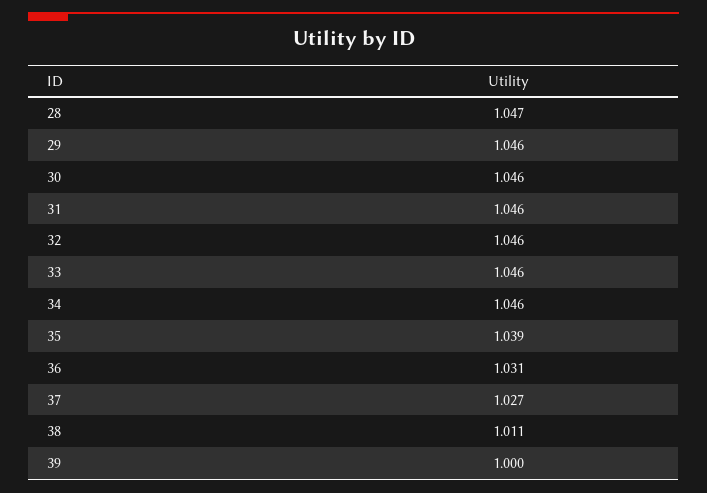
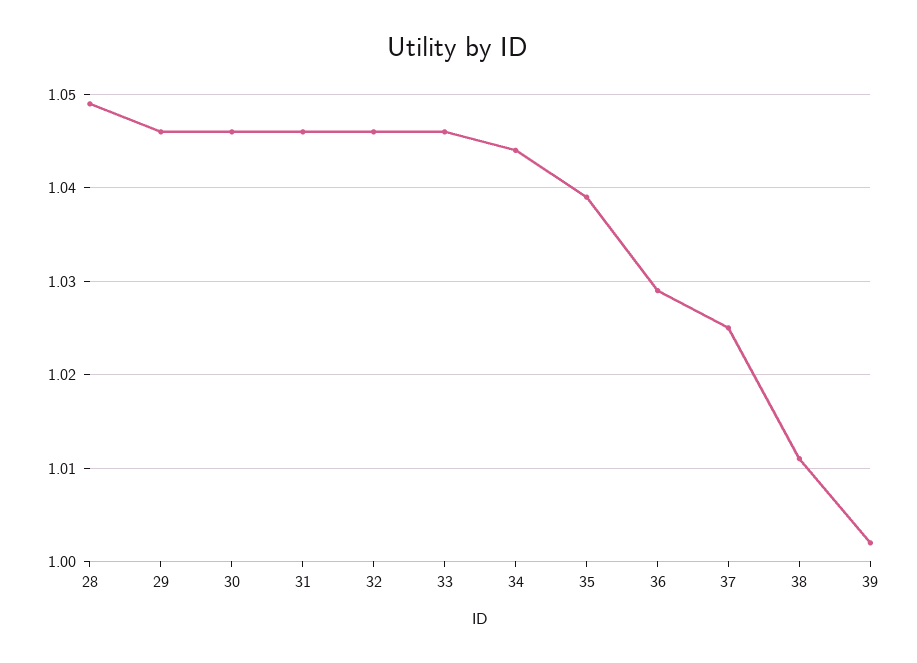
  {
-   "28": 1.047,
+   "28": 1.049,
    "29": 1.046,
    "30": 1.046,
    "31": 1.046,
    "32": 1.046,
    "33": 1.046,
-   "34": 1.046,
+   "34": 1.044,
    "35": 1.039,
-   "36": 1.031,
+   "36": 1.029,
-   "37": 1.027,
+   "37": 1.025,
    "38": 1.011,
-   "39": 1
+   "39": 1.002
  }

